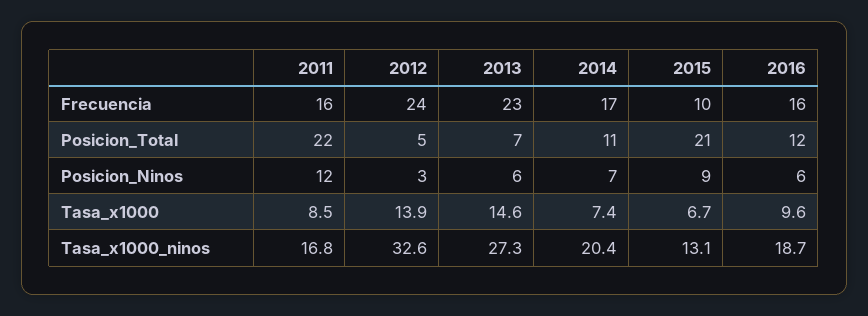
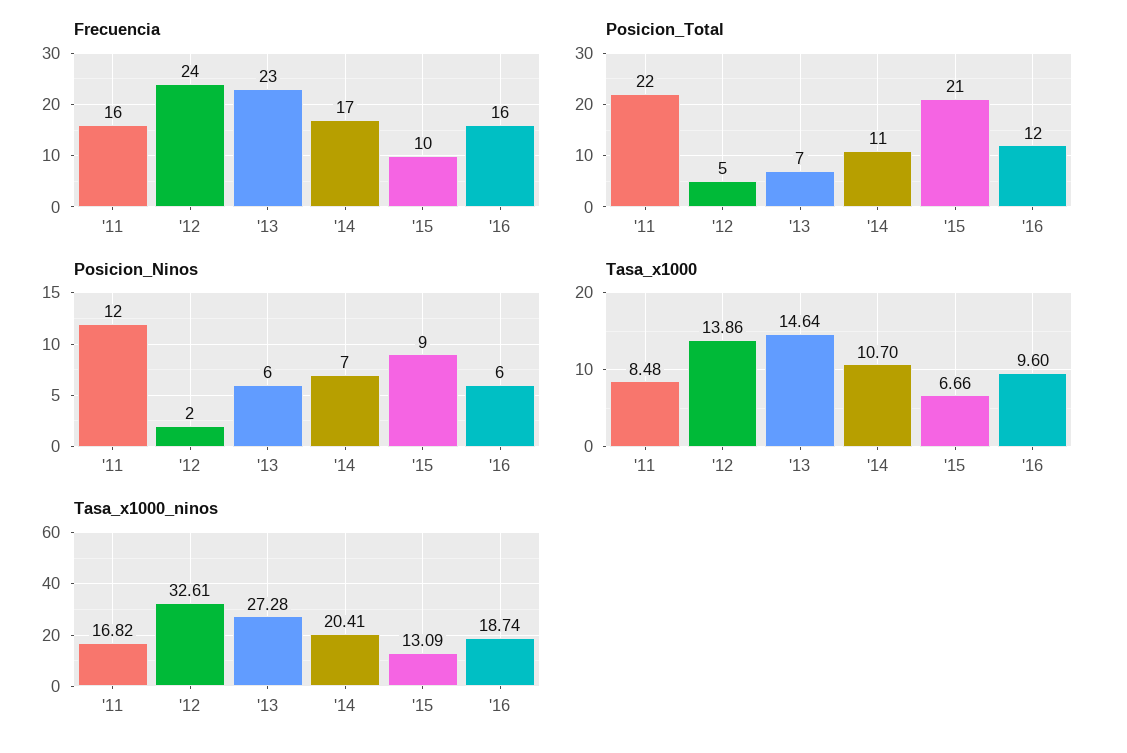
  {
    "Frecuencia": {
      "2011": 16,
      "2012": 24,
      "2013": 23,
      "2014": 17,
      "2015": 10,
      "2016": 16
    },
    "Posicion_Total": {
      "2011": 22,
      "2012": 5,
      "2013": 7,
      "2014": 11,
      "2015": 21,
      "2016": 12
    },
    "Posicion_Ninos": {
      "2011": 12,
-     "2012": 3,
+     "2012": 2,
      "2013": 6,
      "2014": 7,
      "2015": 9,
      "2016": 6
    },
    "Tasa_x1000": {
      "2011": 8.48,
      "2012": 13.86,
      "2013": 14.64,
-     "2014": 7.4,
+     "2014": 10.7,
      "2015": 6.66,
      "2016": 9.6
    },
    "Tasa_x1000_ninos": {
      "2011": 16.82,
      "2012": 32.61,
      "2013": 27.28,
      "2014": 20.41,
      "2015": 13.09,
      "2016": 18.74
    }
  }

